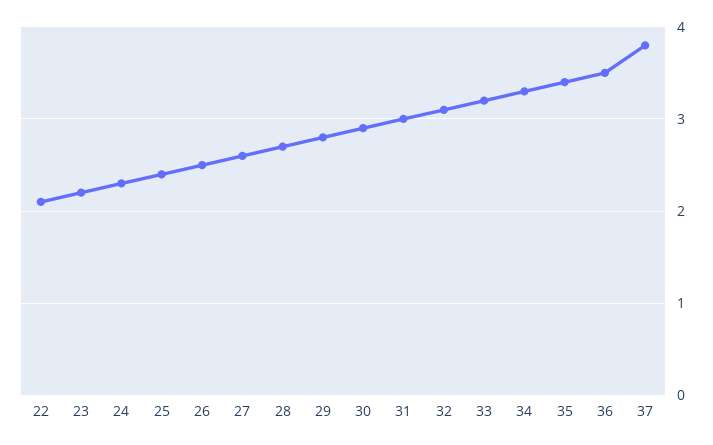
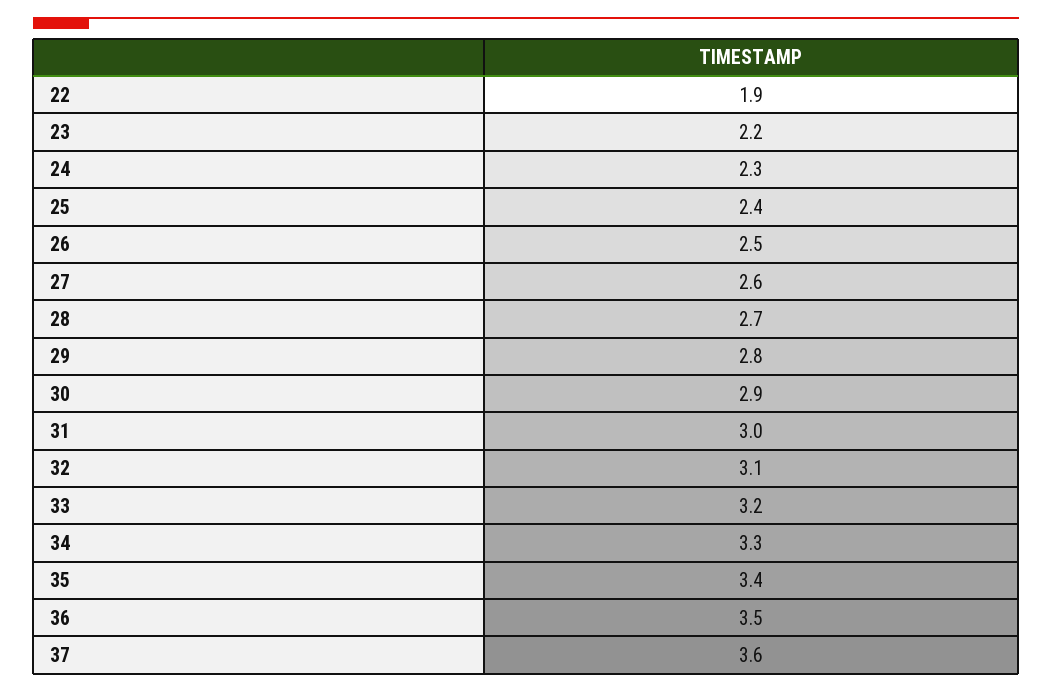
  {
-   "22": 2.1,
+   "22": 1.9,
    "23": 2.2,
    "24": 2.3,
    "25": 2.4,
    "26": 2.5,
    "27": 2.6,
    "28": 2.7,
    "29": 2.8,
    "30": 2.9,
    "31": 3,
    "32": 3.1,
    "33": 3.2,
    "34": 3.3,
    "35": 3.4,
    "36": 3.5,
-   "37": 3.8
+   "37": 3.6
  }

